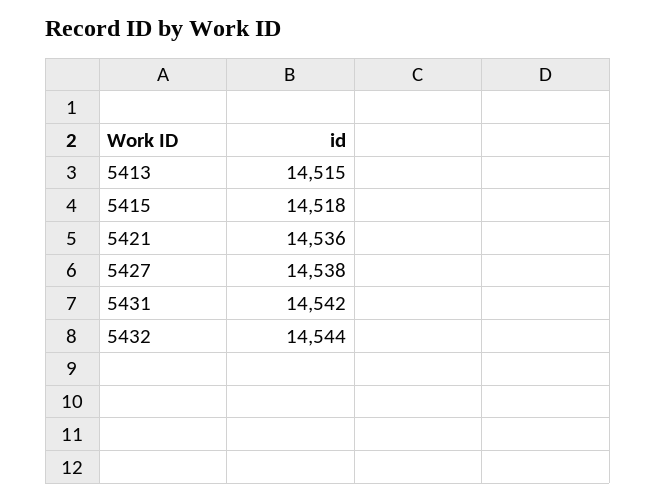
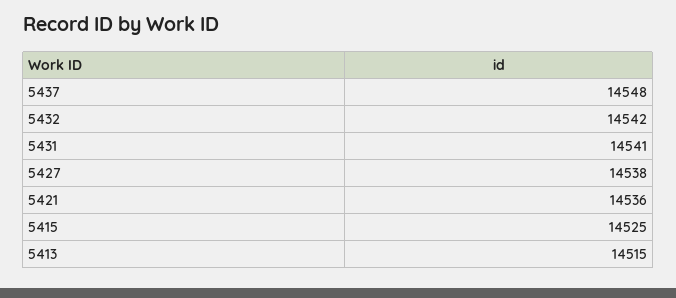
  {
    "5413": 14515,
-   "5415": 14518,
+   "5415": 14525,
    "5421": 14536,
    "5427": 14538,
-   "5431": 14542,
+   "5431": 14541,
-   "5432": 14544
+   "5432": 14542,
+   "5437": 14548
  }

